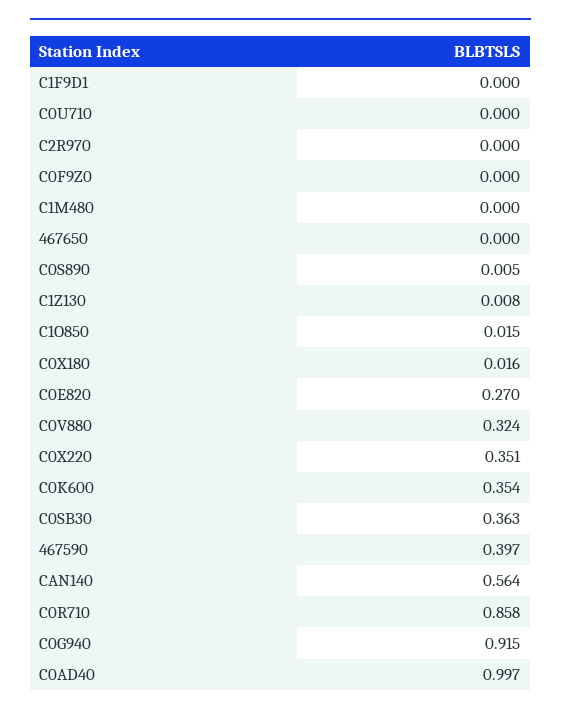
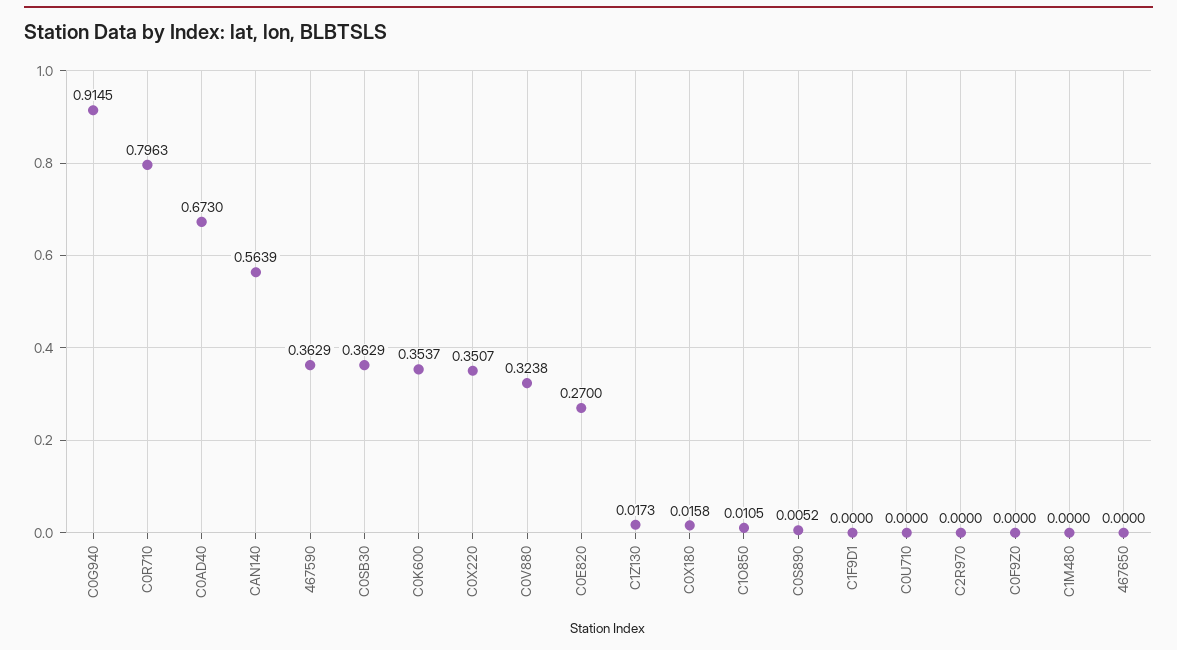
  {
    "C1F9D1": 0,
    "C0U710": 0,
    "C2R970": 0,
    "C0F9Z0": 0,
    "C1M480": 0,
    "467650": 0,
    "C0S890": 0.0052,
-   "C1Z130": 0.008,
+   "C1Z130": 0.0173,
-   "C1O850": 0.015,
+   "C1O850": 0.0105,
    "C0X180": 0.0158,
    "C0E820": 0.27,
    "C0V880": 0.3238,
    "C0X220": 0.3507,
    "C0K600": 0.3537,
    "C0SB30": 0.3629,
-   "467590": 0.397,
+   "467590": 0.3629,
    "CAN140": 0.5639,
-   "C0R710": 0.858,
+   "C0R710": 0.7963,
    "C0G940": 0.9145,
-   "C0AD40": 0.997
+   "C0AD40": 0.673
  }

